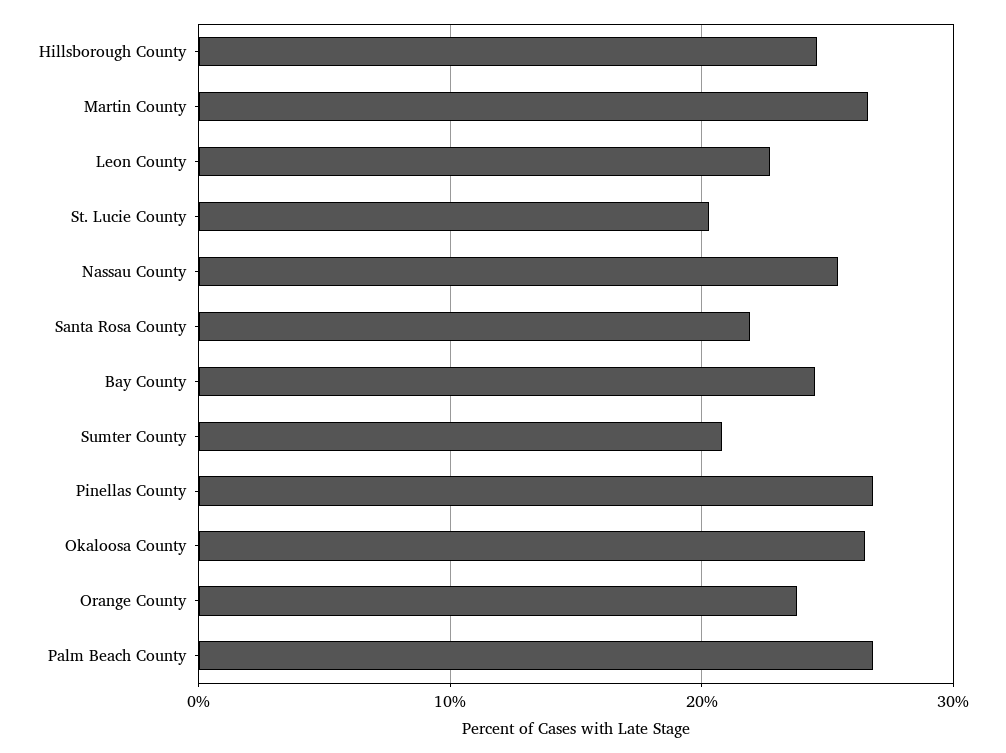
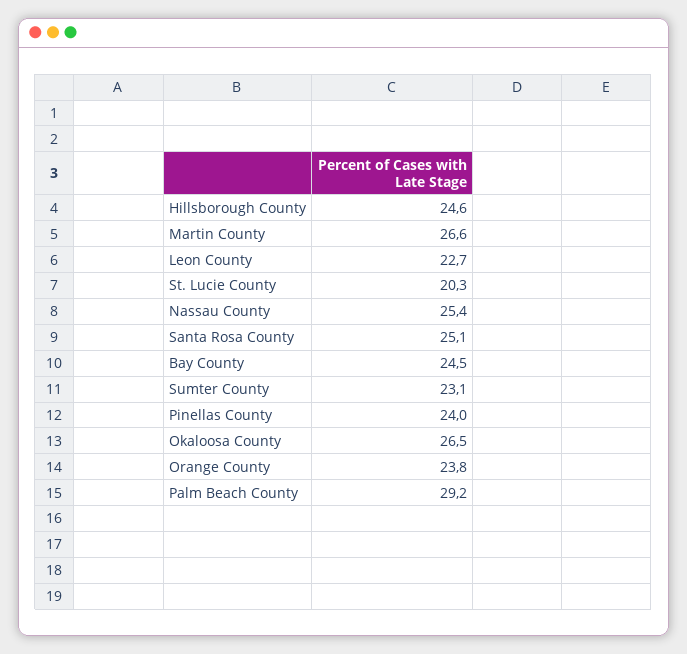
  {
    "Hillsborough County": 24.6,
    "Martin County": 26.6,
    "Leon County": 22.7,
    "St. Lucie County": 20.3,
    "Nassau County": 25.4,
-   "Santa Rosa County": 22,
+   "Santa Rosa County": 25.1,
    "Bay County": 24.5,
-   "Sumter County": 21,
+   "Sumter County": 23.1,
-   "Pinellas County": 27,
+   "Pinellas County": 24,
    "Okaloosa County": 26.5,
    "Orange County": 23.8,
-   "Palm Beach County": 27
+   "Palm Beach County": 29.2
  }

